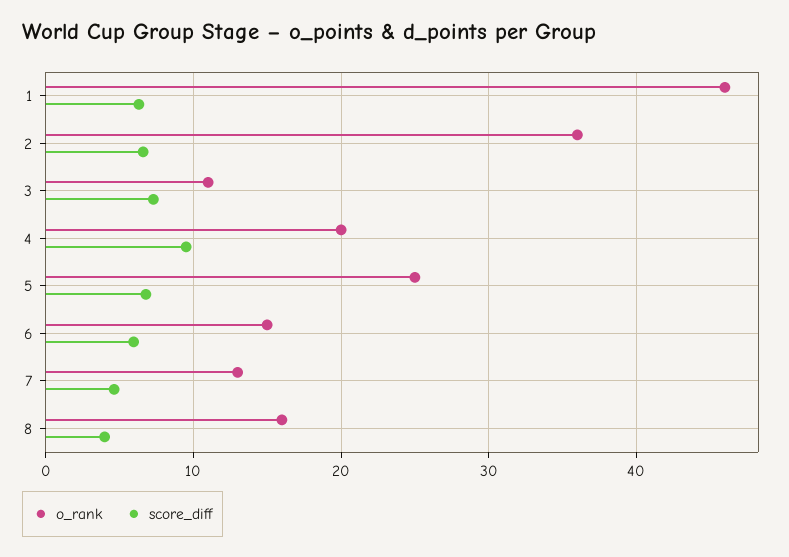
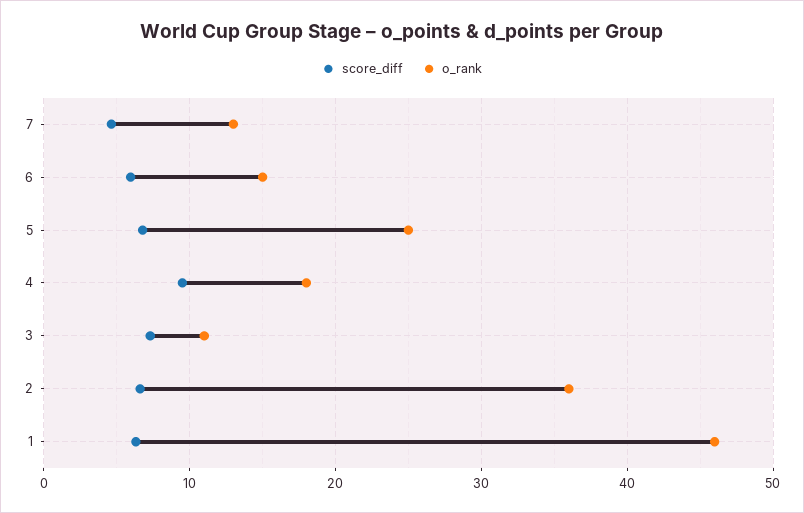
  {
    "o_rank": {
      "1": 46,
      "2": 36,
      "3": 11,
-     "4": 20,
+     "4": 18,
      "5": 25,
      "6": 15,
-     "7": 13,
+     "7": 13
-     "8": 16
    },
    "score_diff": {
      "1": 6,
      "2": 7,
      "3": 7,
      "4": 10,
      "5": 7,
      "6": 6,
-     "7": 5,
+     "7": 5
-     "8": 4
    }
  }

